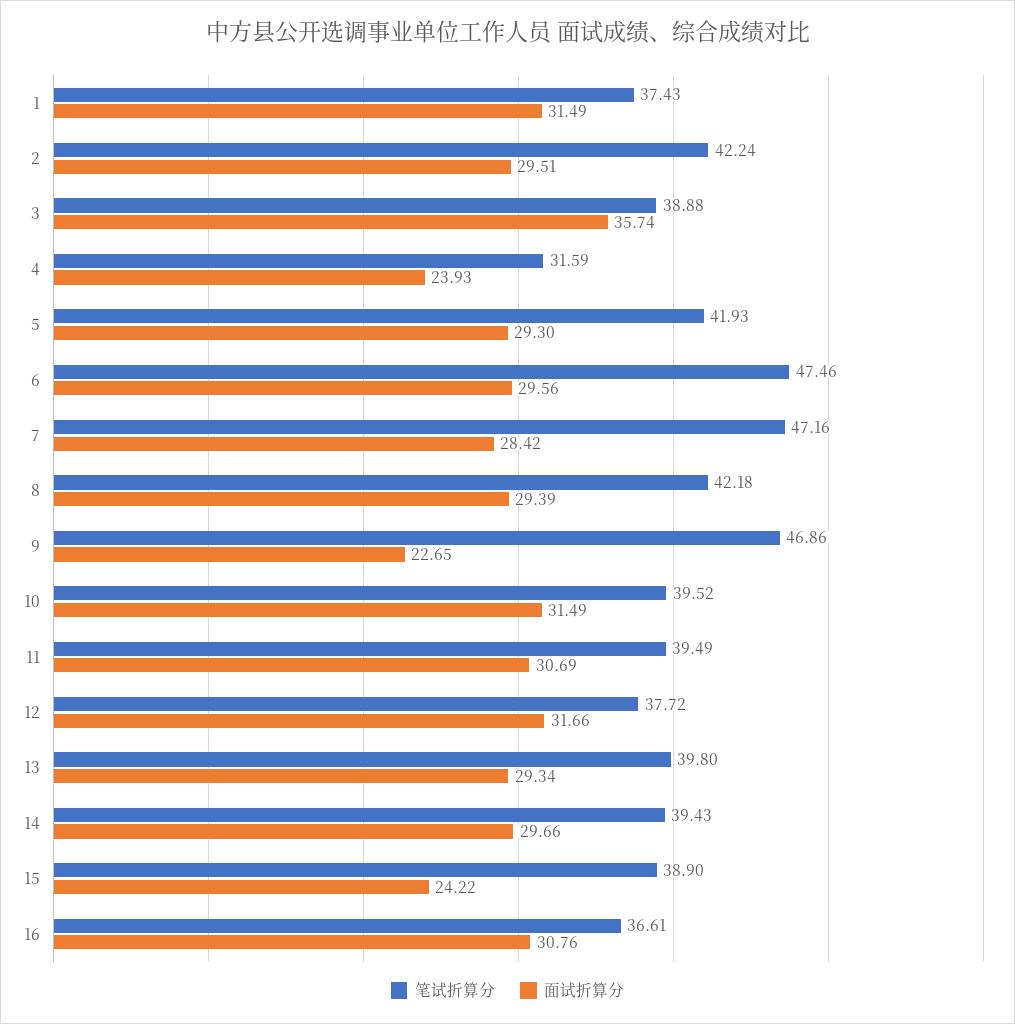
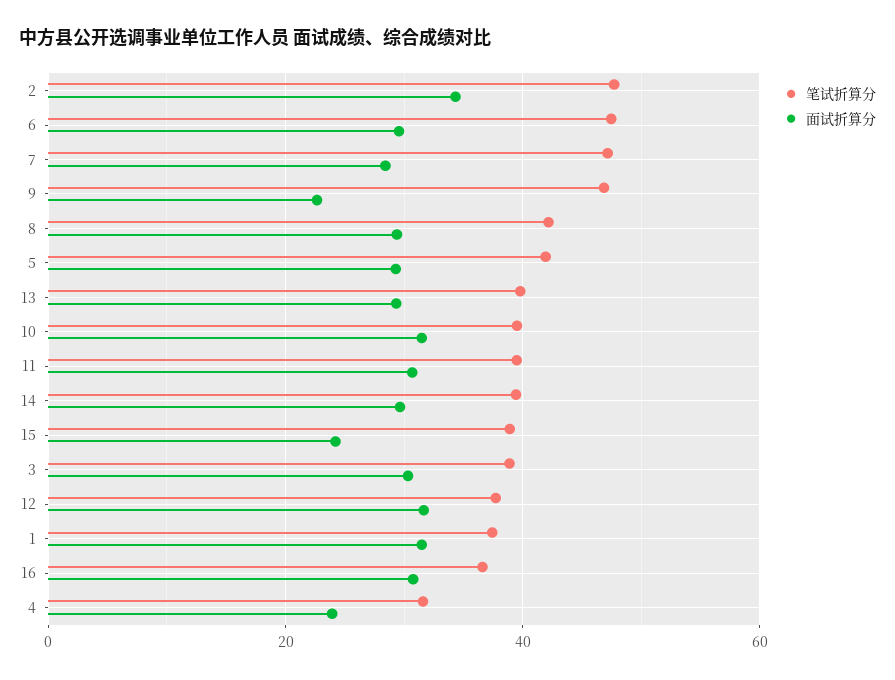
  {
    "笔试折算分": {
      "1": 37.43,
-     "2": 42.24,
+     "2": 48,
      "3": 38.88,
      "4": 31.59,
      "5": 41.93,
      "6": 47.46,
      "7": 47.16,
      "8": 42.18,
      "9": 46.86,
      "10": 39.52,
      "11": 39.49,
      "12": 37.72,
      "13": 39.8,
      "14": 39.43,
      "15": 38.9,
      "16": 36.61
    },
    "面试折算分": {
      "1": 31.49,
-     "2": 29.51,
+     "2": 34,
-     "3": 35.74,
+     "3": 30,
      "4": 23.93,
      "5": 29.3,
      "6": 29.56,
      "7": 28.42,
      "8": 29.39,
      "9": 22.65,
      "10": 31.49,
      "11": 30.69,
      "12": 31.66,
      "13": 29.34,
      "14": 29.66,
      "15": 24.22,
      "16": 30.76
    }
  }

